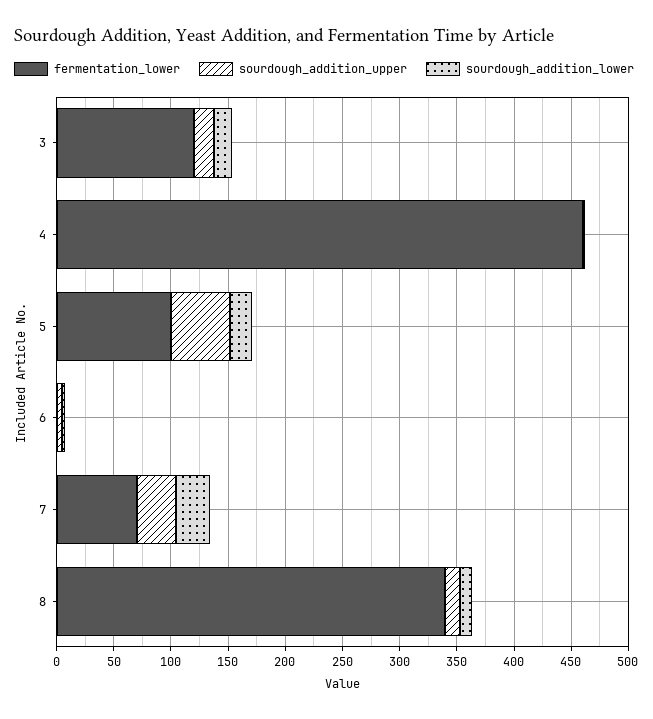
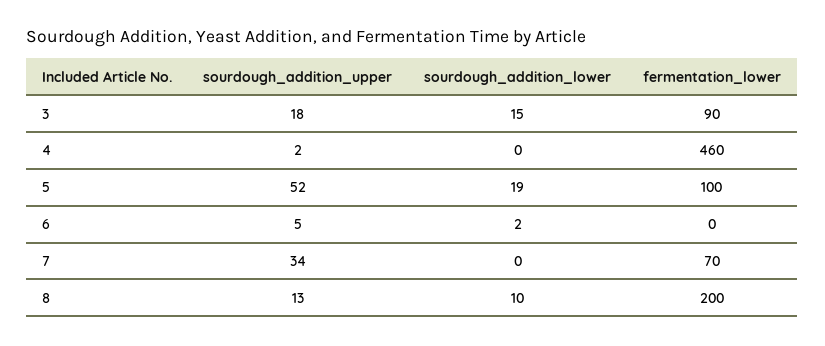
  {
    "fermentation_lower": {
-     "3": 120,
+     "3": 90,
      "4": 460,
      "5": 100,
      "6": 0,
      "7": 70,
-     "8": 340
+     "8": 200
    },
    "sourdough_addition_upper": {
      "3": 18,
      "4": 2,
      "5": 52,
      "6": 5,
      "7": 34,
      "8": 13
    },
    "sourdough_addition_lower": {
      "3": 15,
      "4": 0,
      "5": 19,
      "6": 2,
-     "7": 30,
+     "7": 0,
      "8": 10
    }
  }

